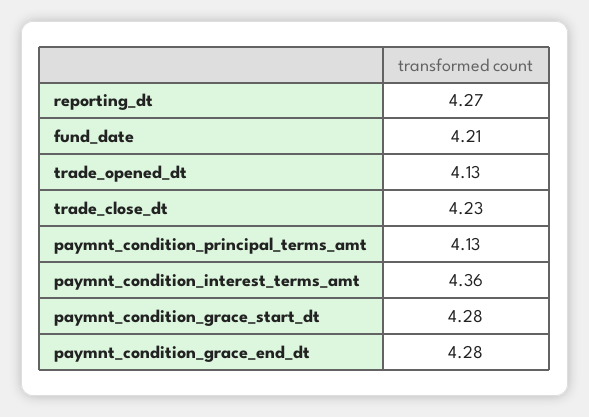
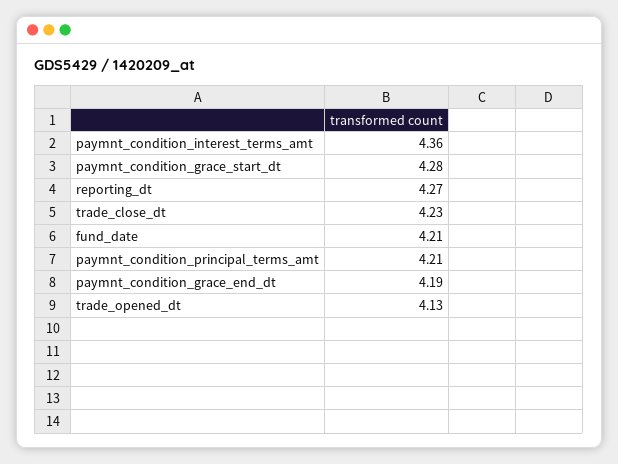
  {
    "reporting_dt": 4.27,
    "fund_date": 4.21,
    "trade_opened_dt": 4.13,
    "trade_close_dt": 4.23,
-   "paymnt_condition_principal_terms_amt": 4.13,
+   "paymnt_condition_principal_terms_amt": 4.21,
    "paymnt_condition_interest_terms_amt": 4.36,
    "paymnt_condition_grace_start_dt": 4.28,
-   "paymnt_condition_grace_end_dt": 4.28
+   "paymnt_condition_grace_end_dt": 4.19
  }

